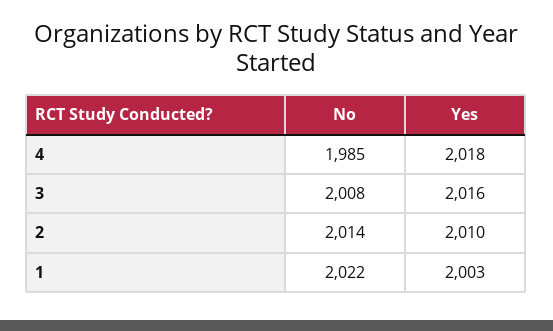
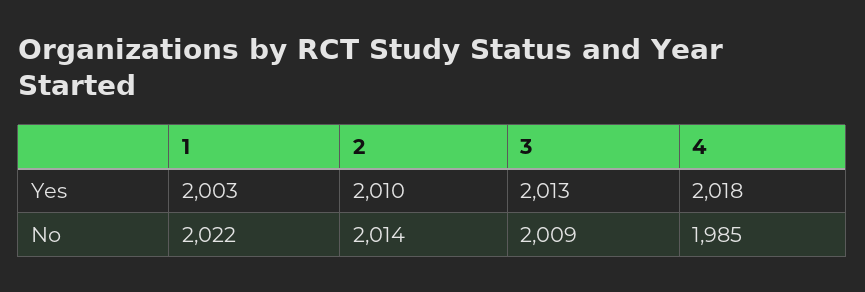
  {
    "No": {
      "4": 1985,
-     "3": 2008,
+     "3": 2009,
      "2": 2014,
      "1": 2022
    },
    "Yes": {
      "4": 2018,
-     "3": 2016,
+     "3": 2013,
      "2": 2010,
      "1": 2003
    }
  }

